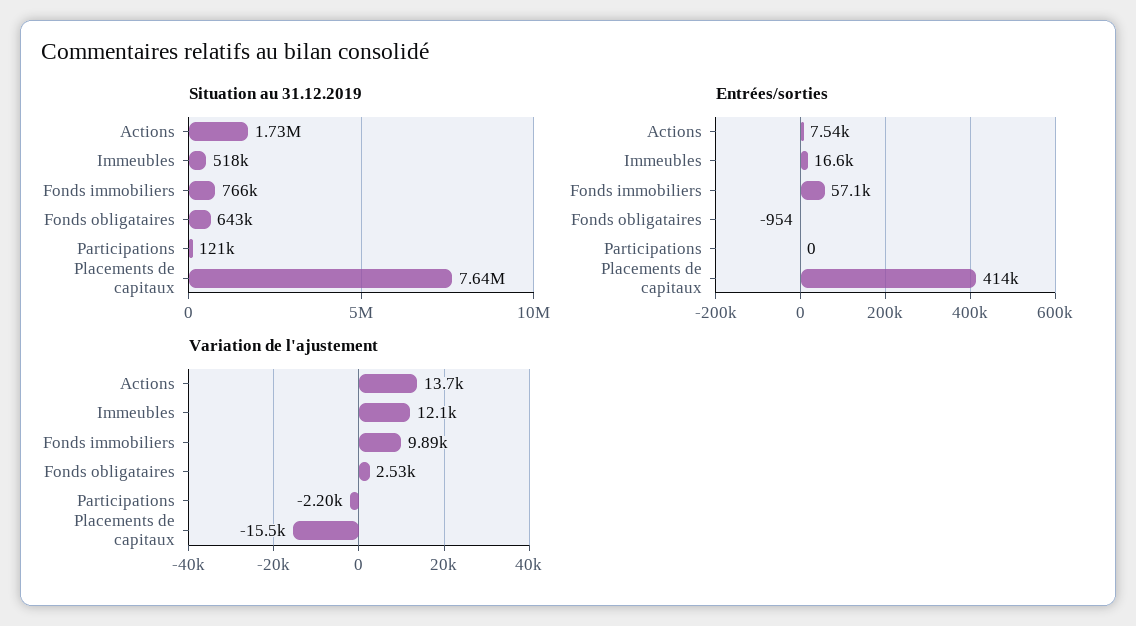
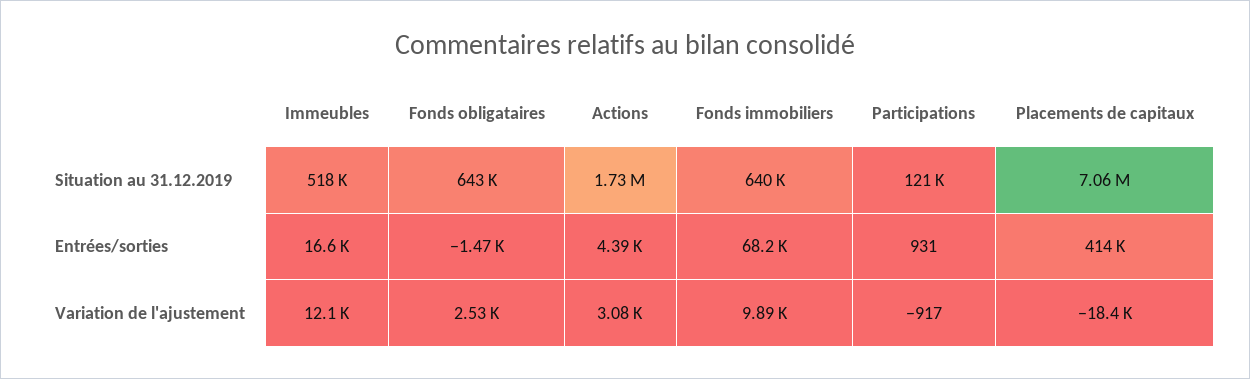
  {
    "Situation au 31.12.2019": {
      "Actions": 1730000,
      "Immeubles": 518000,
-     "Fonds immobiliers": 766000,
+     "Fonds immobiliers": 640000,
      "Fonds obligataires": 643000,
      "Participations": 121000,
-     "Placements de capitaux": 7640000
+     "Placements de capitaux": 7060000
    },
    "Entrées/sorties": {
-     "Actions": 7540,
+     "Actions": 4390,
      "Immeubles": 16600,
-     "Fonds immobiliers": 57100,
+     "Fonds immobiliers": 68200,
-     "Fonds obligataires": -954,
+     "Fonds obligataires": -1470,
-     "Participations": 0,
+     "Participations": 931,
      "Placements de capitaux": 414000
    },
    "Variation de l'ajustement": {
-     "Actions": 13700,
+     "Actions": 3080,
      "Immeubles": 12100,
      "Fonds immobiliers": 9890,
      "Fonds obligataires": 2530,
-     "Participations": -2200,
+     "Participations": -917,
-     "Placements de capitaux": -15500
+     "Placements de capitaux": -18400
    }
  }

